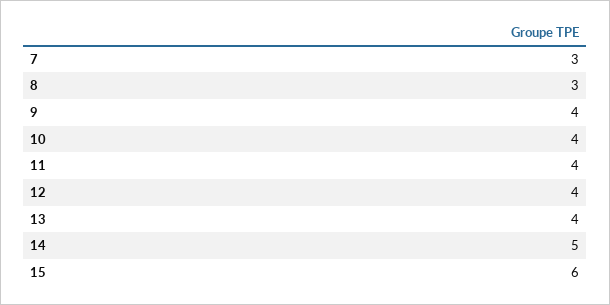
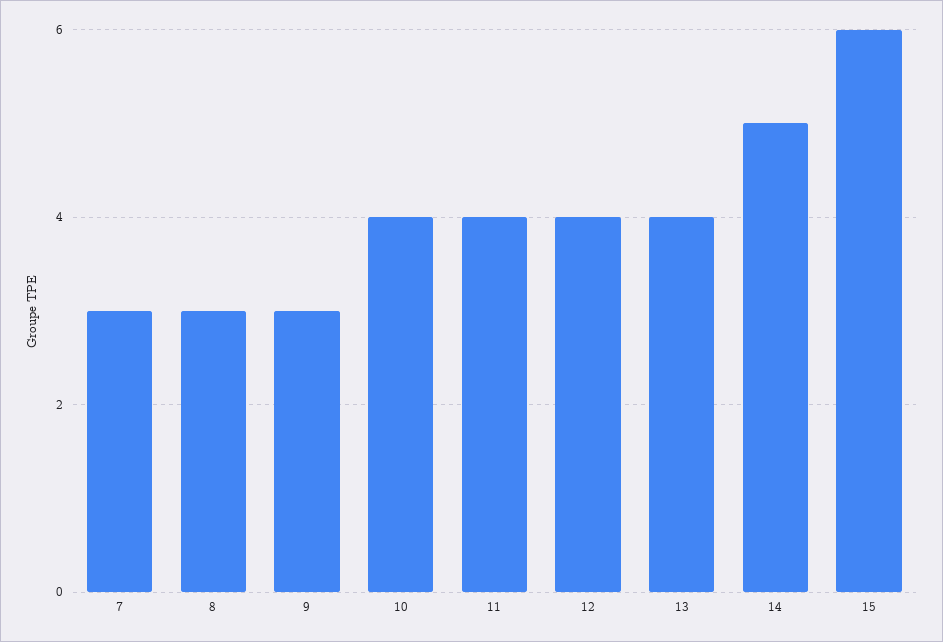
  {
    "7": 3,
    "8": 3,
-   "9": 4,
+   "9": 3,
    "10": 4,
    "11": 4,
    "12": 4,
    "13": 4,
    "14": 5,
    "15": 6
  }

